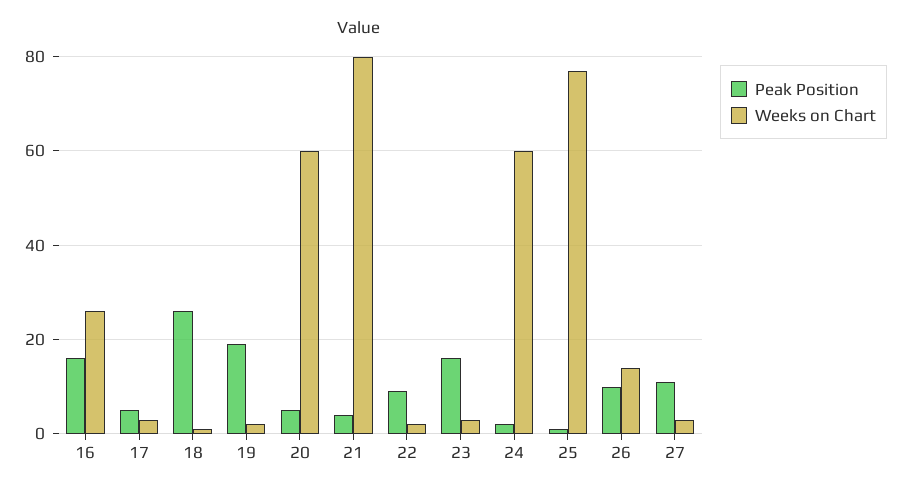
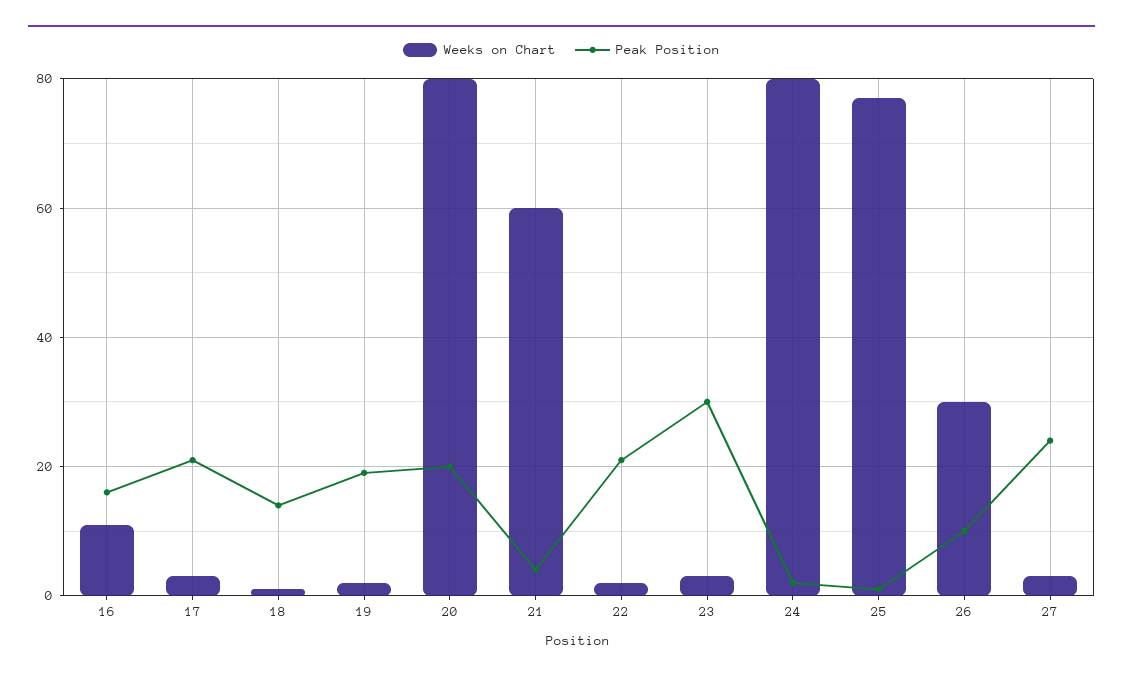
  {
    "Peak Position": {
      "16": 15,
-     "17": 5,
+     "17": 20,
-     "18": 25,
+     "18": 15,
      "19": 20,
-     "20": 5,
+     "20": 20,
      "21": 5,
-     "22": 10,
+     "22": 20,
-     "23": 15,
+     "23": 30,
      "24": 0,
      "25": 0,
      "26": 10,
-     "27": 10
+     "27": 25
    },
    "Weeks on Chart": {
-     "16": 25,
+     "16": 10,
      "17": 5,
      "18": 0,
      "19": 0,
-     "20": 60,
+     "20": 80,
-     "21": 80,
+     "21": 60,
      "22": 0,
      "23": 5,
-     "24": 60,
+     "24": 80,
      "25": 75,
-     "26": 15,
+     "26": 30,
      "27": 5
    }
  }

